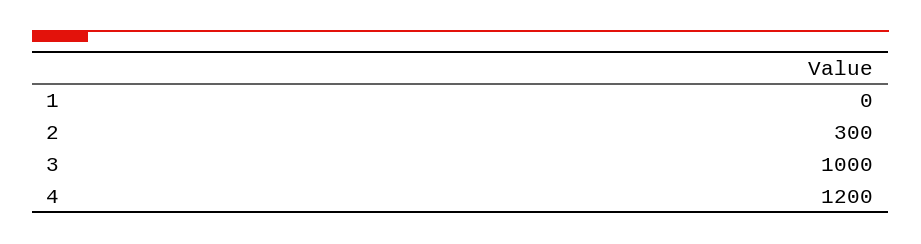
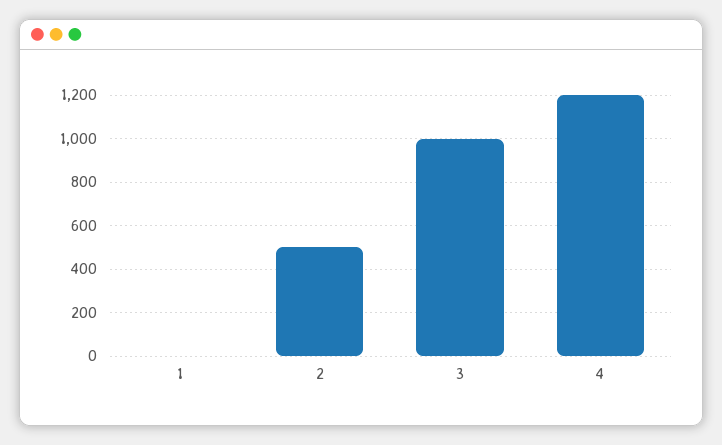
  {
    "1": 0,
-   "2": 300,
+   "2": 500,
    "3": 1000,
    "4": 1200
  }

